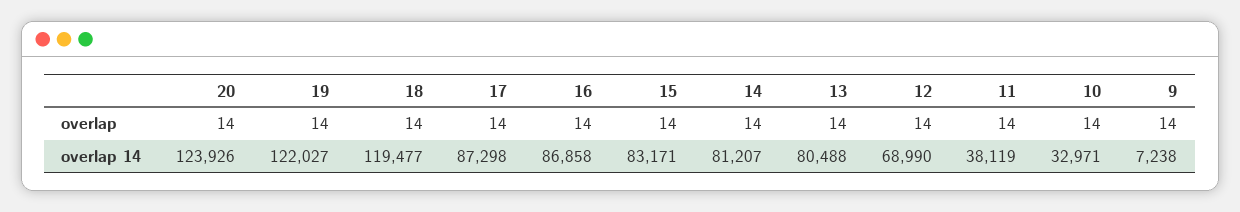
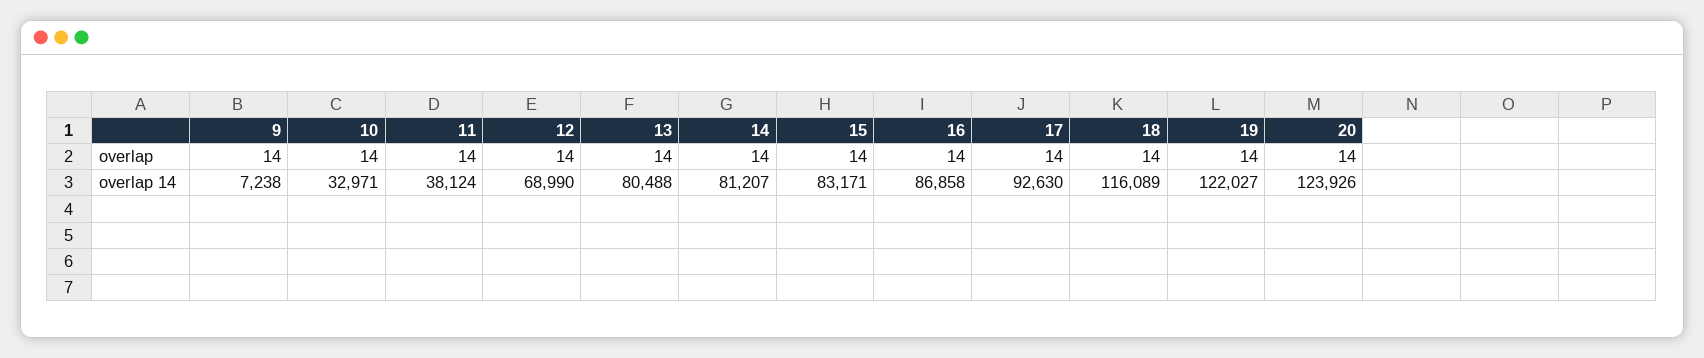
  {
    "20": {
      "overlap": 14,
      "overlap 14": 123926
    },
    "19": {
      "overlap": 14,
      "overlap 14": 122027
    },
    "18": {
      "overlap": 14,
-     "overlap 14": 119477
+     "overlap 14": 116089
    },
    "17": {
      "overlap": 14,
-     "overlap 14": 87298
+     "overlap 14": 92630
    },
    "16": {
      "overlap": 14,
      "overlap 14": 86858
    },
    "15": {
      "overlap": 14,
      "overlap 14": 83171
    },
    "14": {
      "overlap": 14,
      "overlap 14": 81207
    },
    "13": {
      "overlap": 14,
      "overlap 14": 80488
    },
    "12": {
      "overlap": 14,
      "overlap 14": 68990
    },
    "11": {
      "overlap": 14,
-     "overlap 14": 38119
+     "overlap 14": 38124
    },
    "10": {
      "overlap": 14,
      "overlap 14": 32971
    },
    "9": {
      "overlap": 14,
      "overlap 14": 7238
    }
  }

